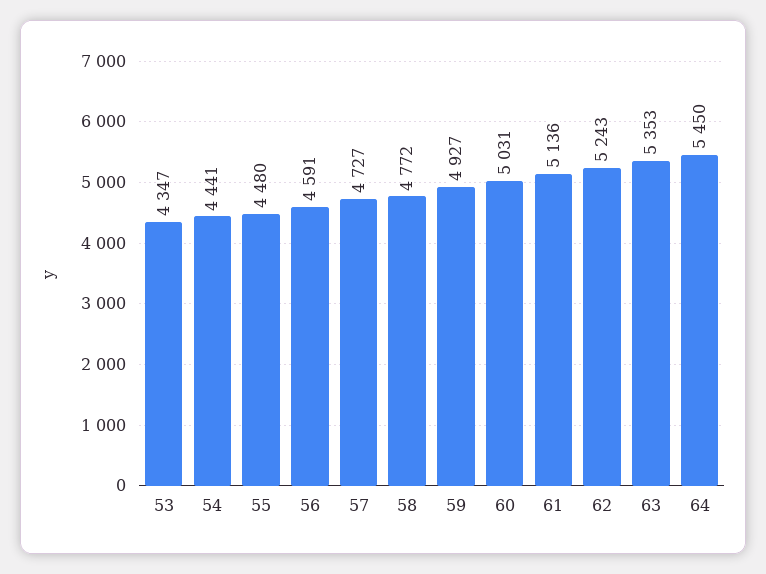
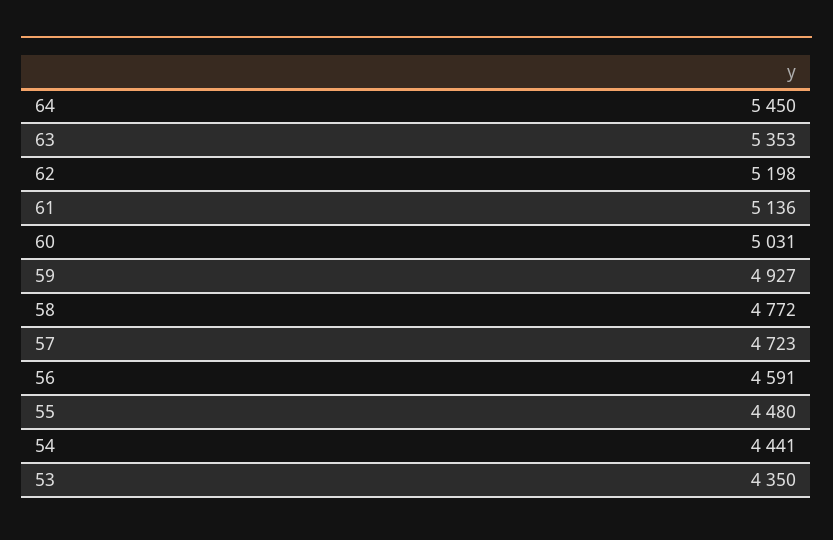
  {
-   "53": 4347,
+   "53": 4350,
    "54": 4441,
    "55": 4480,
    "56": 4591,
-   "57": 4727,
+   "57": 4723,
    "58": 4772,
    "59": 4927,
    "60": 5031,
    "61": 5136,
-   "62": 5243,
+   "62": 5198,
    "63": 5353,
    "64": 5450
  }

